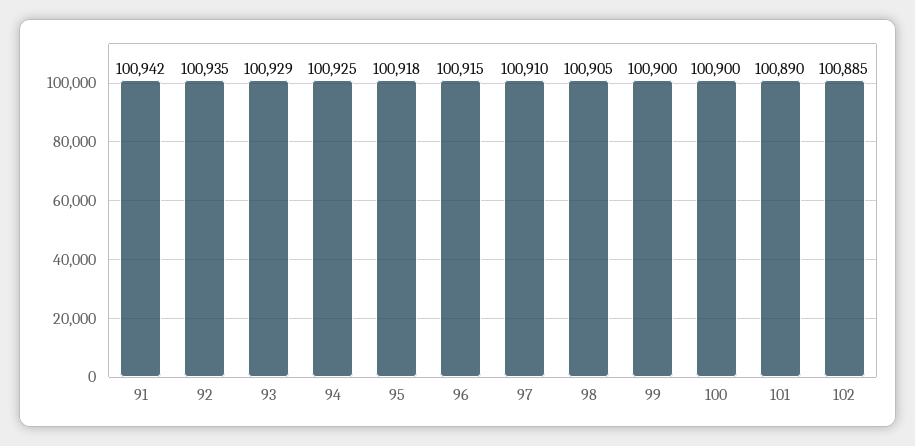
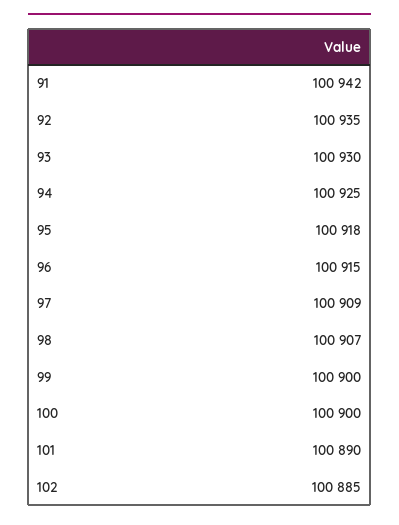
  {
    "91": 100942,
    "92": 100935,
-   "93": 100929,
+   "93": 100930,
    "94": 100925,
    "95": 100918,
    "96": 100915,
-   "97": 100910,
+   "97": 100909,
-   "98": 100905,
+   "98": 100907,
    "99": 100900,
    "100": 100900,
    "101": 100890,
    "102": 100885
  }

